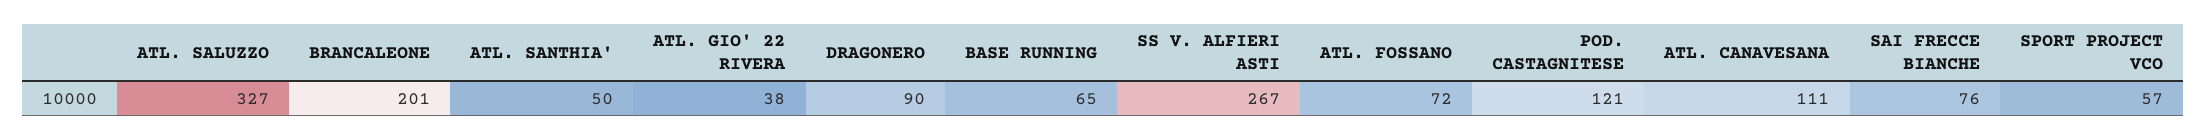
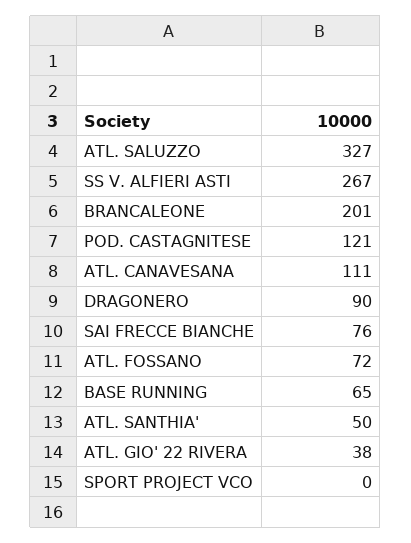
  {
    "ATL. SALUZZO": 327,
    "BRANCALEONE": 201,
    "ATL. SANTHIA'": 50,
    "ATL. GIO' 22 RIVERA": 38,
    "DRAGONERO": 90,
    "BASE RUNNING": 65,
    "SS V. ALFIERI ASTI": 267,
    "ATL. FOSSANO": 72,
    "POD. CASTAGNITESE": 121,
    "ATL. CANAVESANA": 111,
    "SAI FRECCE BIANCHE": 76,
-   "SPORT PROJECT VCO": 57
+   "SPORT PROJECT VCO": 0
  }

